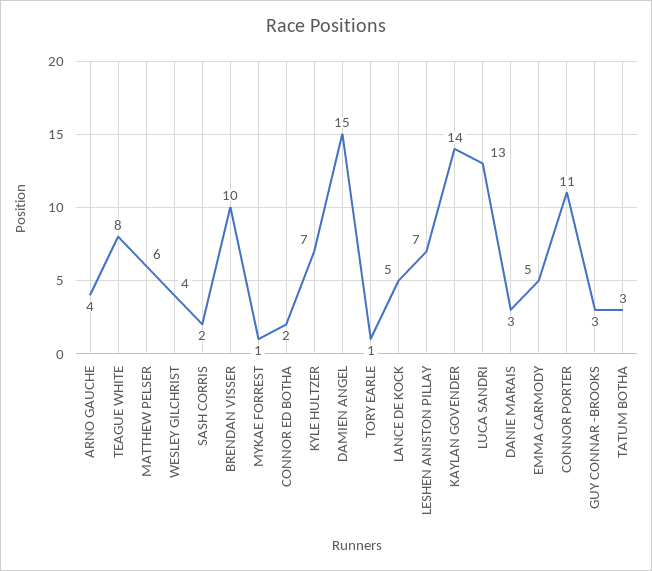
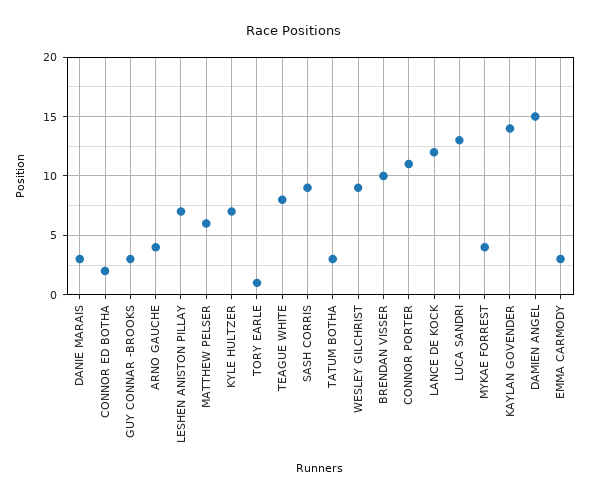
  {
    "ARNO GAUCHE": 4,
    "TEAGUE WHITE": 8,
    "MATTHEW PELSER": 6,
-   "WESLEY GILCHRIST": 4,
+   "WESLEY GILCHRIST": 9,
-   "SASH CORRIS": 2,
+   "SASH CORRIS": 9,
    "BRENDAN VISSER": 10,
-   "MYKAE FORREST": 1,
+   "MYKAE FORREST": 4,
    "CONNOR ED BOTHA": 2,
    "KYLE HULTZER": 7,
    "DAMIEN ANGEL": 15,
    "TORY EARLE": 1,
-   "LANCE DE KOCK": 5,
+   "LANCE DE KOCK": 12,
    "LESHEN ANISTON PILLAY": 7,
    "KAYLAN GOVENDER": 14,
    "LUCA SANDRI": 13,
    "DANIE MARAIS": 3,
-   "EMMA CARMODY": 5,
+   "EMMA CARMODY": 3,
    "CONNOR PORTER": 11,
    "GUY CONNAR -BROOKS": 3,
    "TATUM BOTHA": 3
  }

